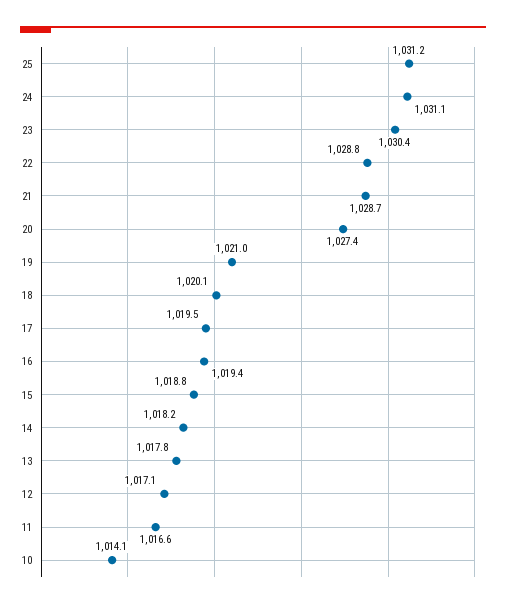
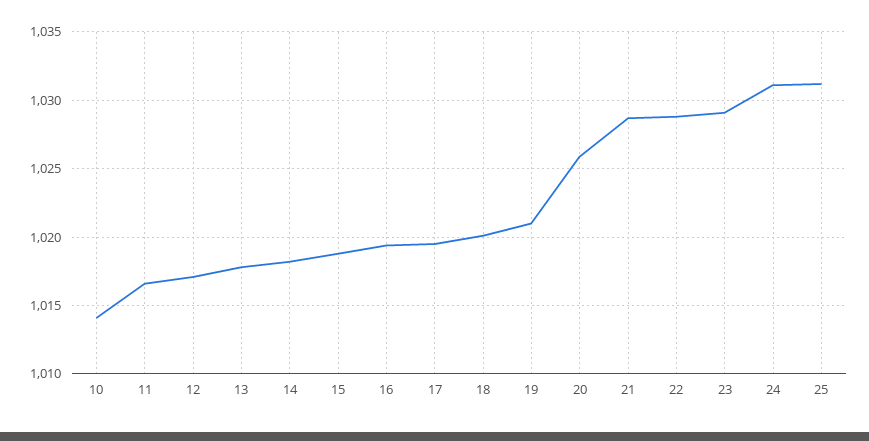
  {
    "25": 1031.2,
    "24": 1031.1,
-   "23": 1030.4,
+   "23": 1029,
    "22": 1028.8,
    "21": 1028.7,
-   "20": 1027.4,
+   "20": 1026,
    "19": 1021,
    "18": 1020.1,
    "17": 1019.5,
    "16": 1019.4,
    "15": 1018.8,
    "14": 1018.2,
    "13": 1017.8,
    "12": 1017.1,
    "11": 1016.6,
    "10": 1014.1
  }

